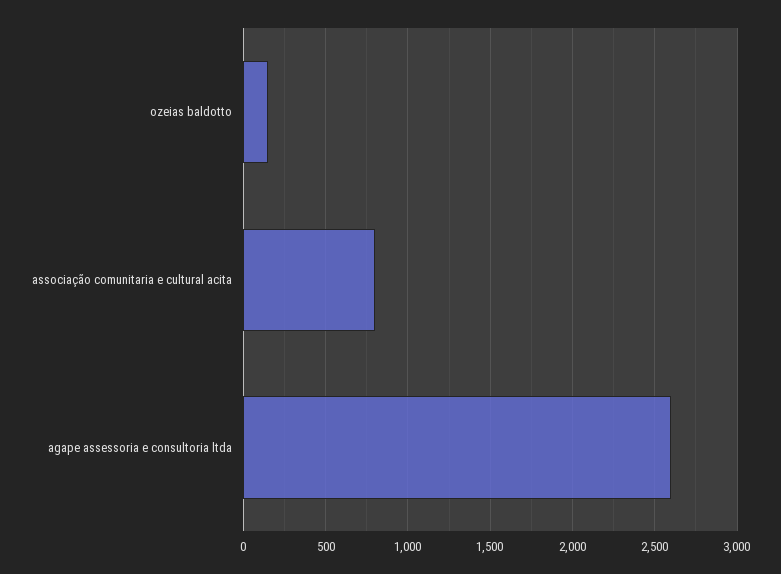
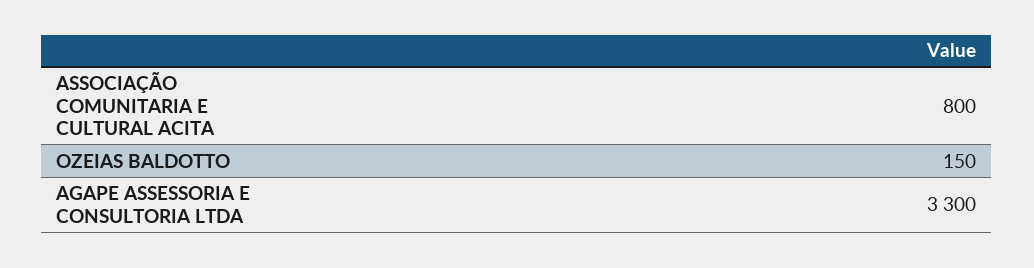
  {
    "ozeias baldotto": 150,
    "associação comunitaria e cultural acita": 800,
-   "agape assessoria e consultoria ltda": 2600
+   "agape assessoria e consultoria ltda": 3300
  }

